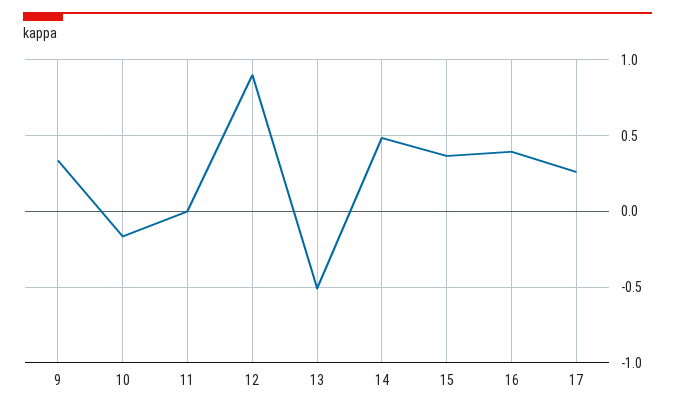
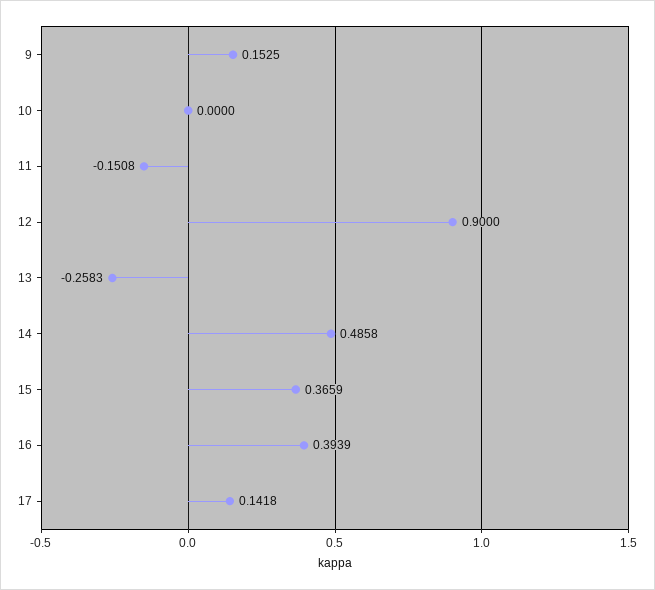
  {
-   "9": 0.35,
+   "9": 0.1525,
-   "10": -0.15,
+   "10": 0,
-   "11": 0,
+   "11": -0.1508,
    "12": 0.9,
-   "13": -0.5,
+   "13": -0.2583,
    "14": 0.4858,
    "15": 0.3659,
    "16": 0.3939,
-   "17": 0.25
+   "17": 0.1418
  }

